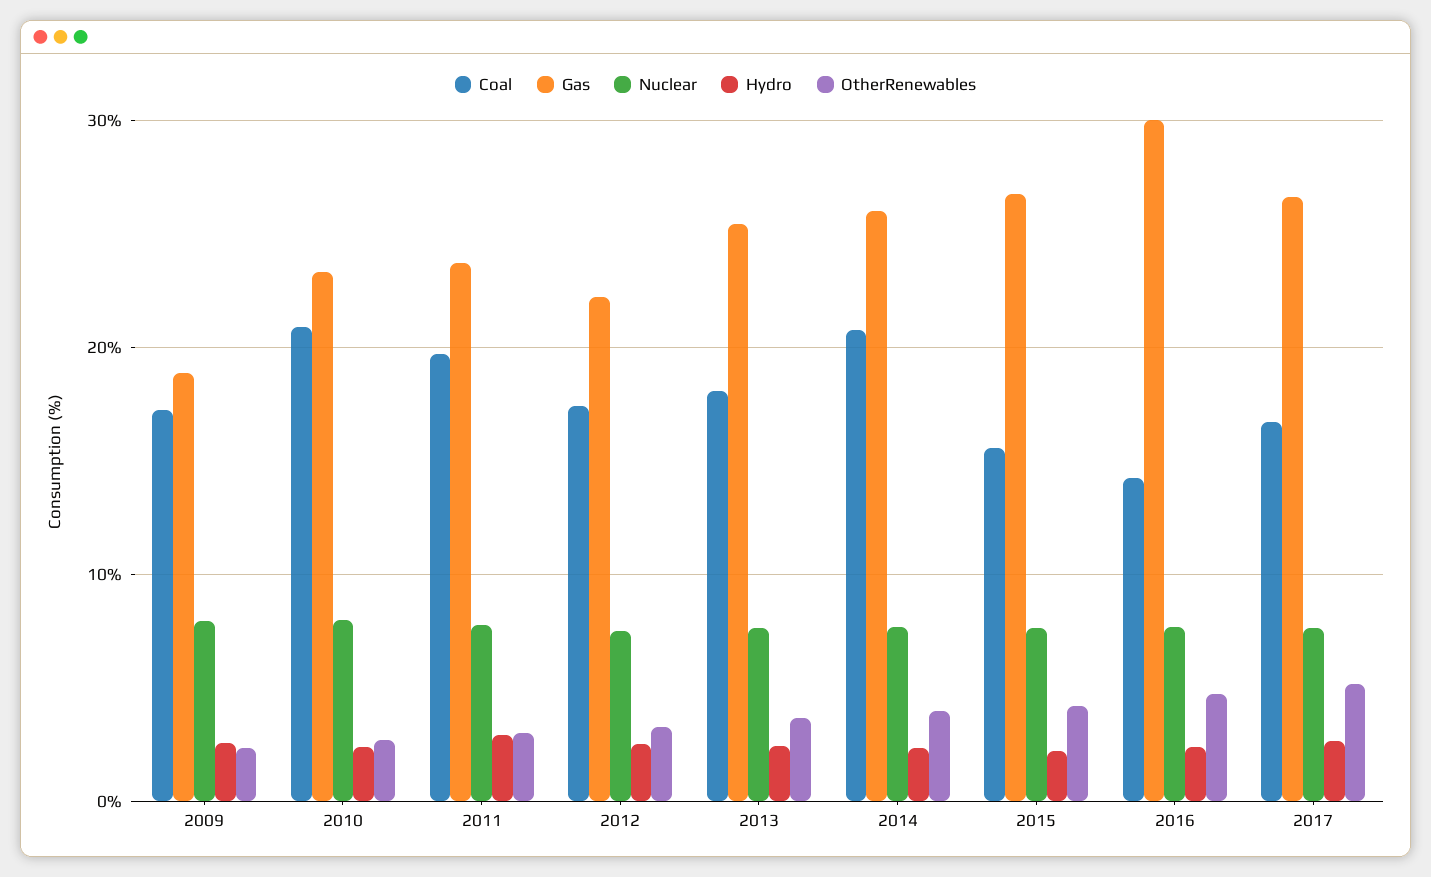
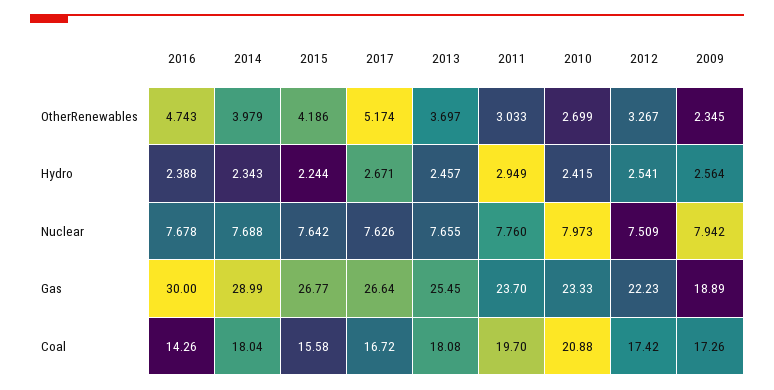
  {
    "Coal": {
      "2009": 17.26,
      "2010": 20.88,
      "2011": 19.7,
      "2012": 17.42,
      "2013": 18.08,
-     "2014": 21,
+     "2014": 18.04,
      "2015": 15.58,
      "2016": 14.26,
      "2017": 16.72
    },
    "Gas": {
      "2009": 18.89,
      "2010": 23.33,
      "2011": 23.7,
      "2012": 22.23,
      "2013": 25.45,
-     "2014": 26,
+     "2014": 28.99,
      "2015": 26.77,
      "2016": 30,
      "2017": 26.64
    },
    "Nuclear": {
      "2009": 7.942,
      "2010": 7.973,
      "2011": 7.76,
      "2012": 7.509,
      "2013": 7.655,
      "2014": 7.688,
      "2015": 7.642,
      "2016": 7.678,
      "2017": 7.626
    },
    "Hydro": {
      "2009": 2.564,
      "2010": 2.415,
      "2011": 2.949,
      "2012": 2.541,
      "2013": 2.457,
      "2014": 2.343,
      "2015": 2.244,
      "2016": 2.388,
      "2017": 2.671
    },
    "OtherRenewables": {
      "2009": 2.345,
      "2010": 2.699,
      "2011": 3.033,
      "2012": 3.267,
      "2013": 3.697,
      "2014": 3.979,
      "2015": 4.186,
      "2016": 4.743,
      "2017": 5.174
    }
  }

